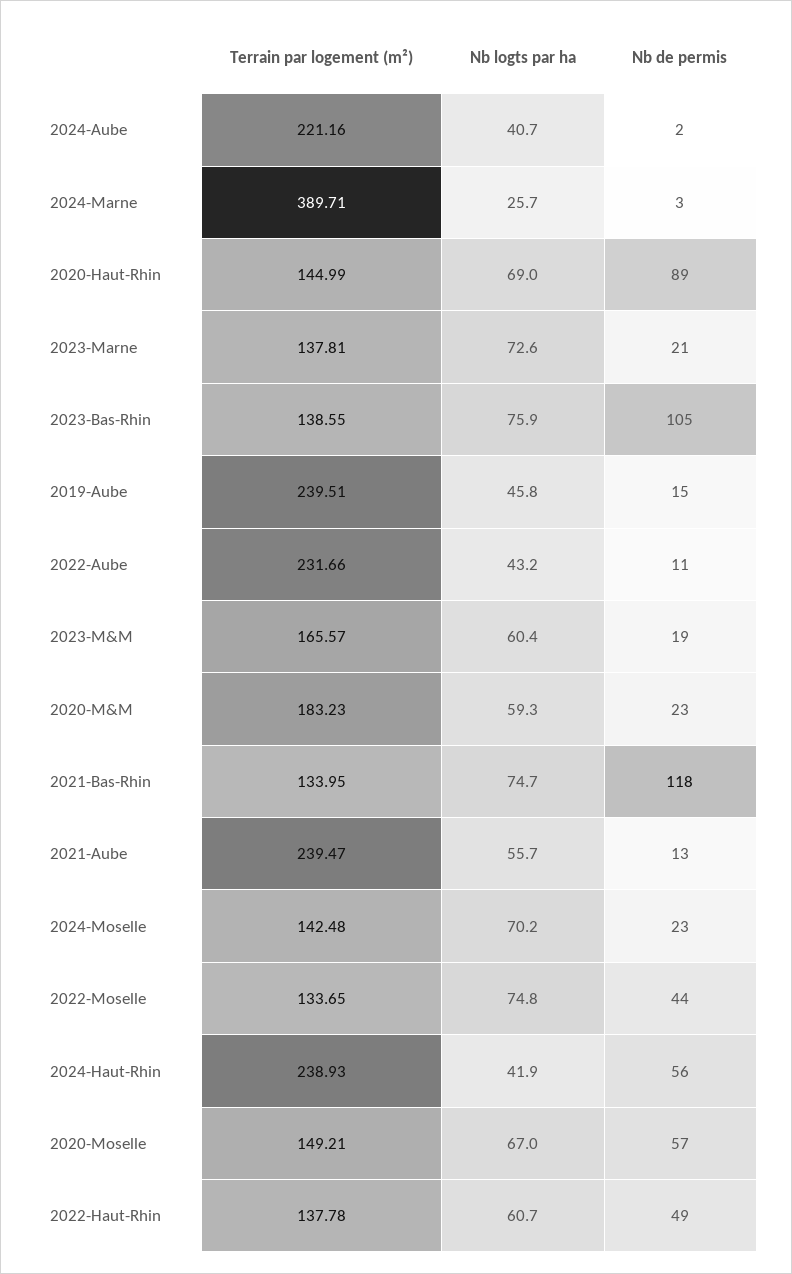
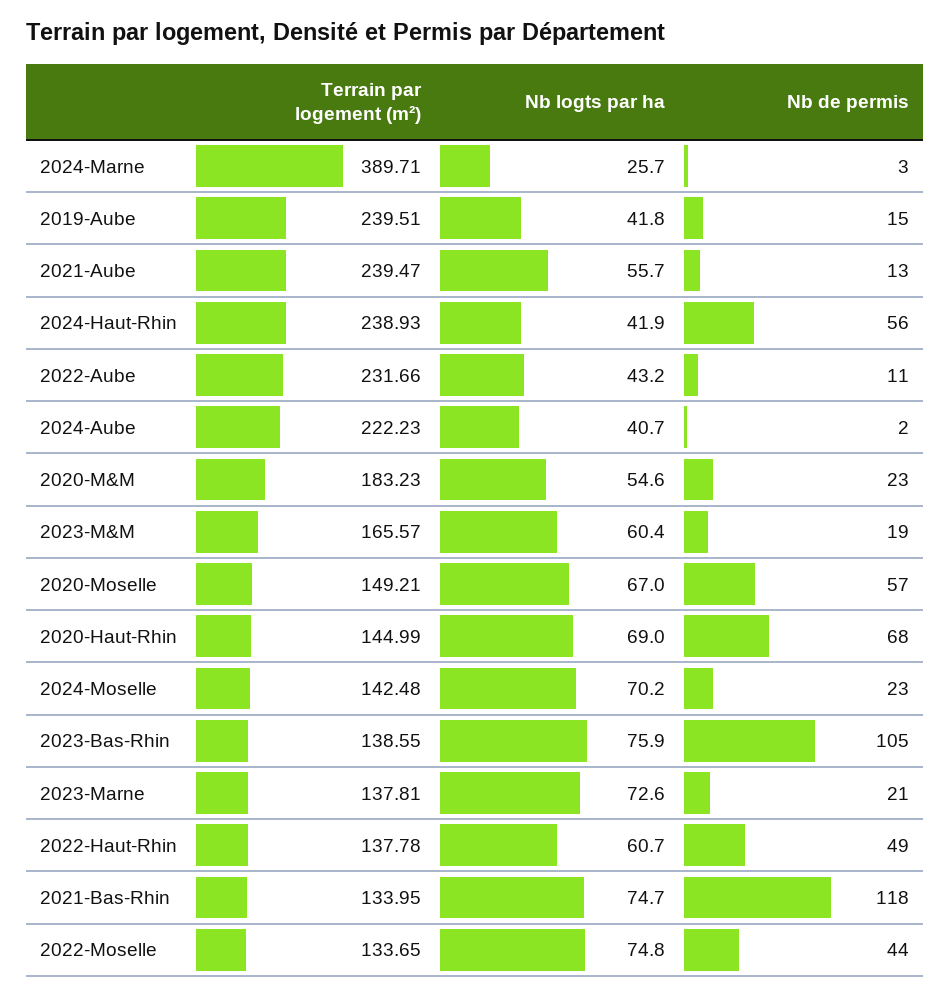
  {
    "Terrain par logement (m²)": {
-     "2024-Aube": 221.16,
+     "2024-Aube": 222.23,
      "2024-Marne": 389.71,
      "2020-Haut-Rhin": 144.99,
      "2023-Marne": 137.81,
      "2023-Bas-Rhin": 138.55,
      "2019-Aube": 239.51,
      "2022-Aube": 231.66,
      "2023-M&M": 165.57,
      "2020-M&M": 183.23,
      "2021-Bas-Rhin": 133.95,
      "2021-Aube": 239.47,
      "2024-Moselle": 142.48,
      "2022-Moselle": 133.65,
      "2024-Haut-Rhin": 238.93,
      "2020-Moselle": 149.21,
      "2022-Haut-Rhin": 137.78
    },
    "Nb logts par ha": {
      "2024-Aube": 40.7,
      "2024-Marne": 25.7,
      "2020-Haut-Rhin": 69,
      "2023-Marne": 72.6,
      "2023-Bas-Rhin": 75.9,
-     "2019-Aube": 45.8,
+     "2019-Aube": 41.8,
      "2022-Aube": 43.2,
      "2023-M&M": 60.4,
-     "2020-M&M": 59.3,
+     "2020-M&M": 54.6,
      "2021-Bas-Rhin": 74.7,
      "2021-Aube": 55.7,
      "2024-Moselle": 70.2,
      "2022-Moselle": 74.8,
      "2024-Haut-Rhin": 41.9,
      "2020-Moselle": 67,
      "2022-Haut-Rhin": 60.7
    },
    "Nb de permis": {
      "2024-Aube": 2,
      "2024-Marne": 3,
-     "2020-Haut-Rhin": 89,
+     "2020-Haut-Rhin": 68,
      "2023-Marne": 21,
      "2023-Bas-Rhin": 105,
      "2019-Aube": 15,
      "2022-Aube": 11,
      "2023-M&M": 19,
      "2020-M&M": 23,
      "2021-Bas-Rhin": 118,
      "2021-Aube": 13,
      "2024-Moselle": 23,
      "2022-Moselle": 44,
      "2024-Haut-Rhin": 56,
      "2020-Moselle": 57,
      "2022-Haut-Rhin": 49
    }
  }

